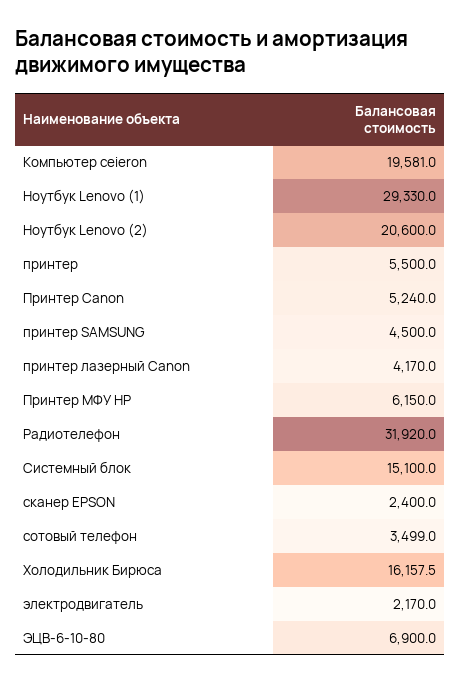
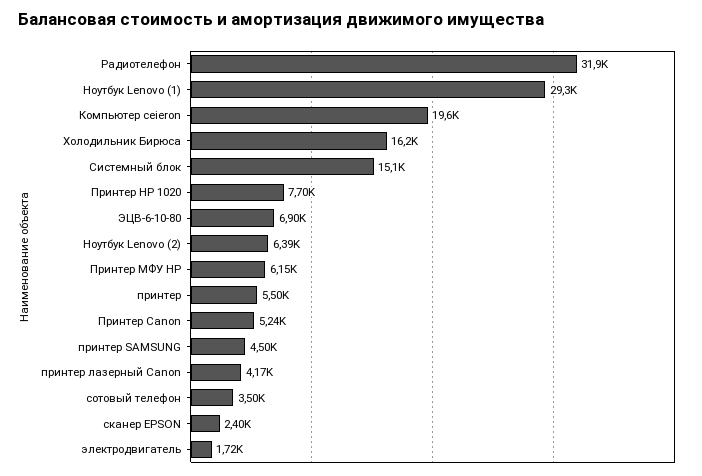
  {
    "Компьютер ceieron": 19581,
    "Ноутбук Lenovo (1)": 29330,
-   "Ноутбук Lenovo (2)": 20600,
+   "Ноутбук Lenovo (2)": 6390,
    "принтер": 5500,
    "Принтер Canon": 5240,
    "принтер SAMSUNG": 4500,
    "принтер лазерный Canon": 4170,
    "Принтер МФУ НР": 6150,
    "Радиотелефон": 31920,
    "Системный блок": 15100,
    "сканер EPSON": 2400,
    "сотовый телефон": 3499,
    "Холодильник Бирюса": 16157.5,
-   "электродвигатель": 2170,
+   "электродвигатель": 1720,
-   "ЭЦВ-6-10-80": 6900
+   "ЭЦВ-6-10-80": 6900,
+   "Принтер НР 1020": 7700
  }

